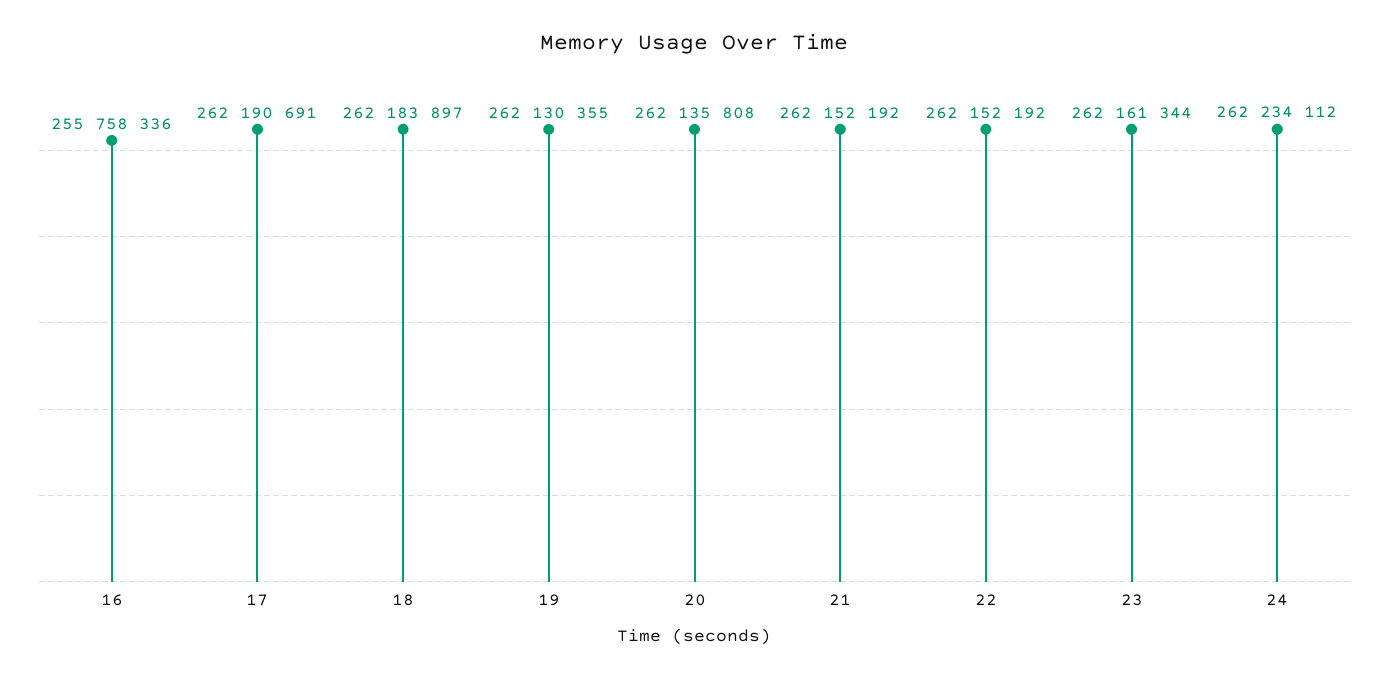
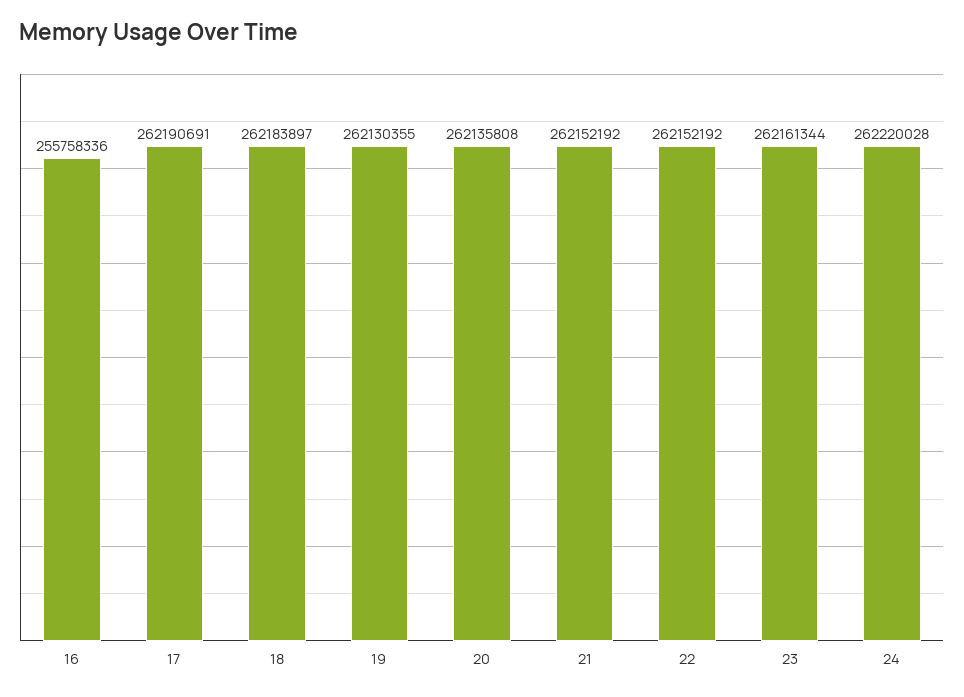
  {
    "16": 255758336,
    "17": 262190691,
    "18": 262183897,
    "19": 262130355,
    "20": 262135808,
    "21": 262152192,
    "22": 262152192,
    "23": 262161344,
-   "24": 262234112
+   "24": 262220028
  }

